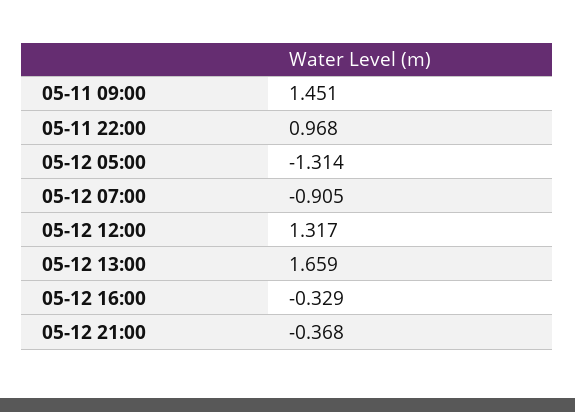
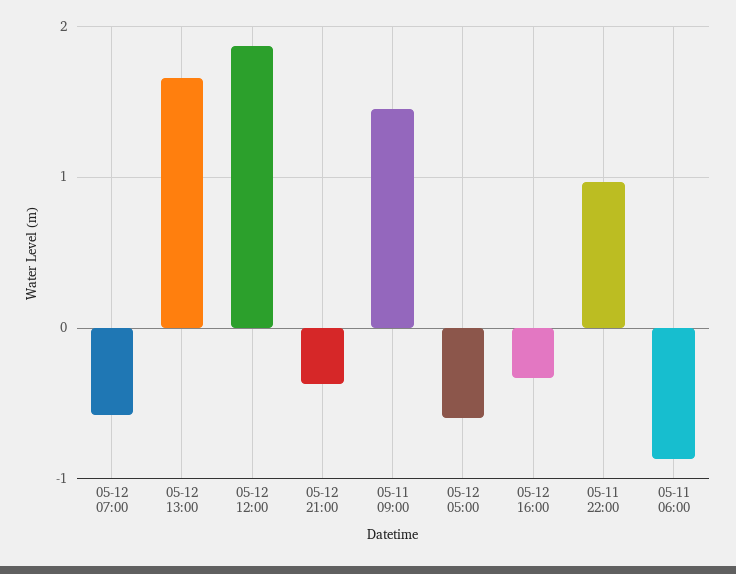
  {
    "05-11 09:00": 1.451,
    "05-11 22:00": 0.968,
-   "05-12 05:00": -1.314,
+   "05-12 05:00": -0.6,
-   "05-12 07:00": -0.905,
+   "05-12 07:00": -0.6,
-   "05-12 12:00": 1.317,
+   "05-12 12:00": 1.9,
    "05-12 13:00": 1.659,
    "05-12 16:00": -0.329,
-   "05-12 21:00": -0.368
+   "05-12 21:00": -0.368,
+   "05-11 06:00": -0.9
  }

